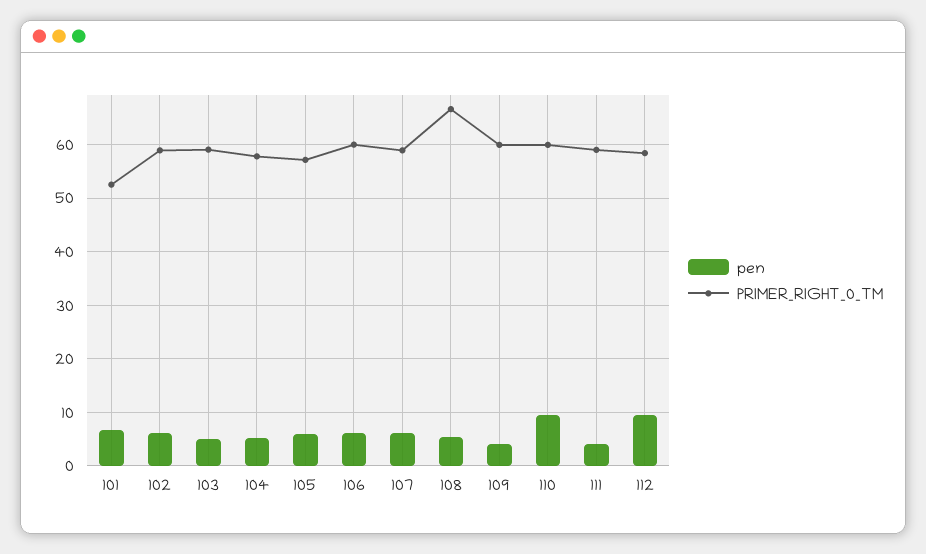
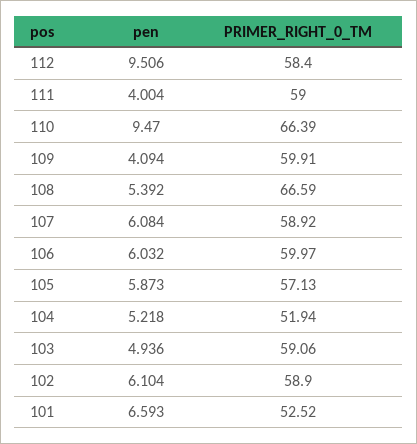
  {
    "pen": {
      "101": 6.593,
      "102": 6.104,
      "103": 4.936,
      "104": 5.218,
      "105": 5.873,
      "106": 6.032,
      "107": 6.084,
      "108": 5.392,
      "109": 4.094,
      "110": 9.47,
      "111": 4.004,
      "112": 9.506
    },
    "PRIMER_RIGHT_0_TM": {
      "101": 52.52,
      "102": 58.9,
      "103": 59.06,
-     "104": 58,
+     "104": 51.94,
      "105": 57.13,
      "106": 59.97,
      "107": 58.92,
      "108": 66.59,
      "109": 59.91,
-     "110": 60,
+     "110": 66.39,
      "111": 59,
      "112": 58.4
    }
  }

